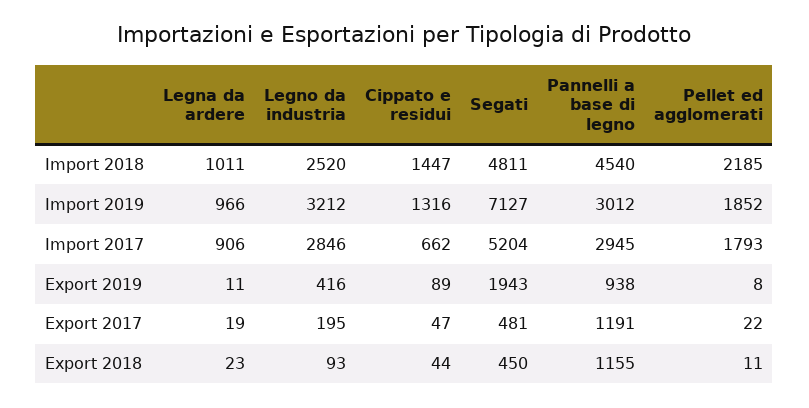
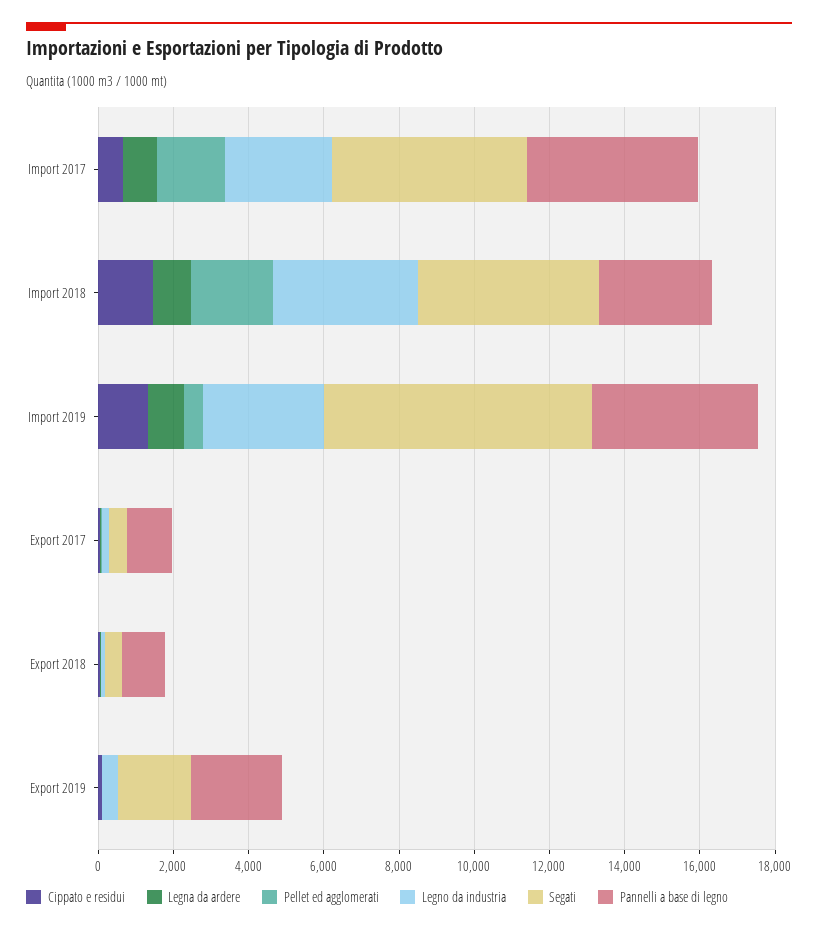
  {
    "Legna da ardere": {
      "Import 2018": 1011,
      "Import 2019": 966,
      "Import 2017": 906,
      "Export 2019": 11,
      "Export 2017": 19,
      "Export 2018": 23
    },
    "Legno da industria": {
-     "Import 2018": 2520,
+     "Import 2018": 4000,
      "Import 2019": 3212,
      "Import 2017": 2846,
      "Export 2019": 416,
      "Export 2017": 195,
      "Export 2018": 93
    },
    "Cippato e residui": {
      "Import 2018": 1447,
      "Import 2019": 1316,
      "Import 2017": 662,
      "Export 2019": 89,
      "Export 2017": 47,
      "Export 2018": 44
    },
    "Segati": {
      "Import 2018": 4811,
      "Import 2019": 7127,
      "Import 2017": 5204,
      "Export 2019": 1943,
      "Export 2017": 481,
      "Export 2018": 450
    },
    "Pannelli a base di legno": {
-     "Import 2018": 4540,
+     "Import 2018": 3000,
-     "Import 2019": 3012,
+     "Import 2019": 4500,
-     "Import 2017": 2945,
+     "Import 2017": 4500,
-     "Export 2019": 938,
+     "Export 2019": 2500,
      "Export 2017": 1191,
      "Export 2018": 1155
    },
    "Pellet ed agglomerati": {
      "Import 2018": 2185,
-     "Import 2019": 1852,
+     "Import 2019": 500,
      "Import 2017": 1793,
      "Export 2019": 8,
      "Export 2017": 22,
      "Export 2018": 11
    }
  }

